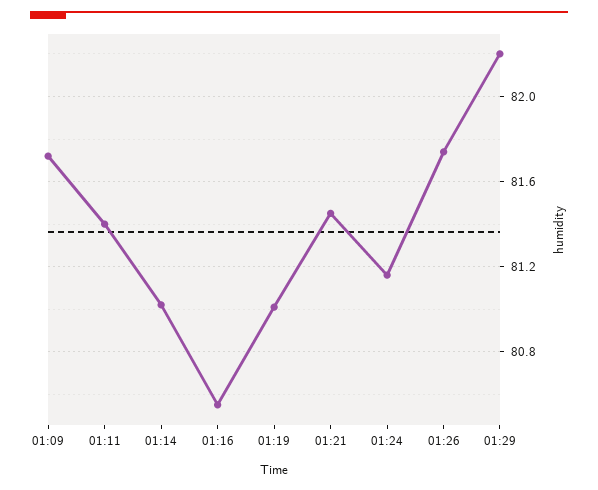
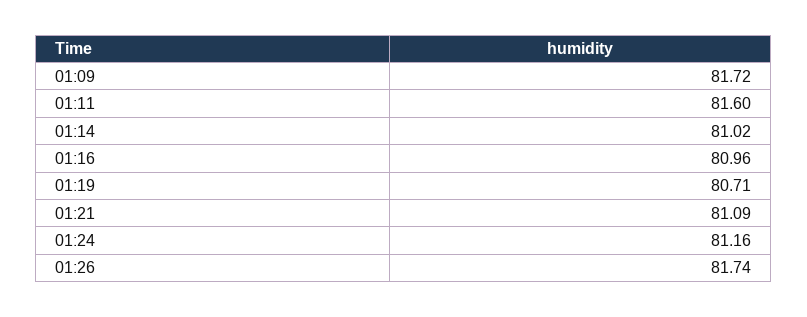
  {
    "01:09": 81.72,
-   "01:11": 81.4,
+   "01:11": 81.6,
    "01:14": 81.02,
-   "01:16": 80.55,
+   "01:16": 80.96,
-   "01:19": 81,
+   "01:19": 80.71,
-   "01:21": 81.45,
+   "01:21": 81.09,
    "01:24": 81.16,
-   "01:26": 81.74,
+   "01:26": 81.74
-   "01:29": 82.2
  }

